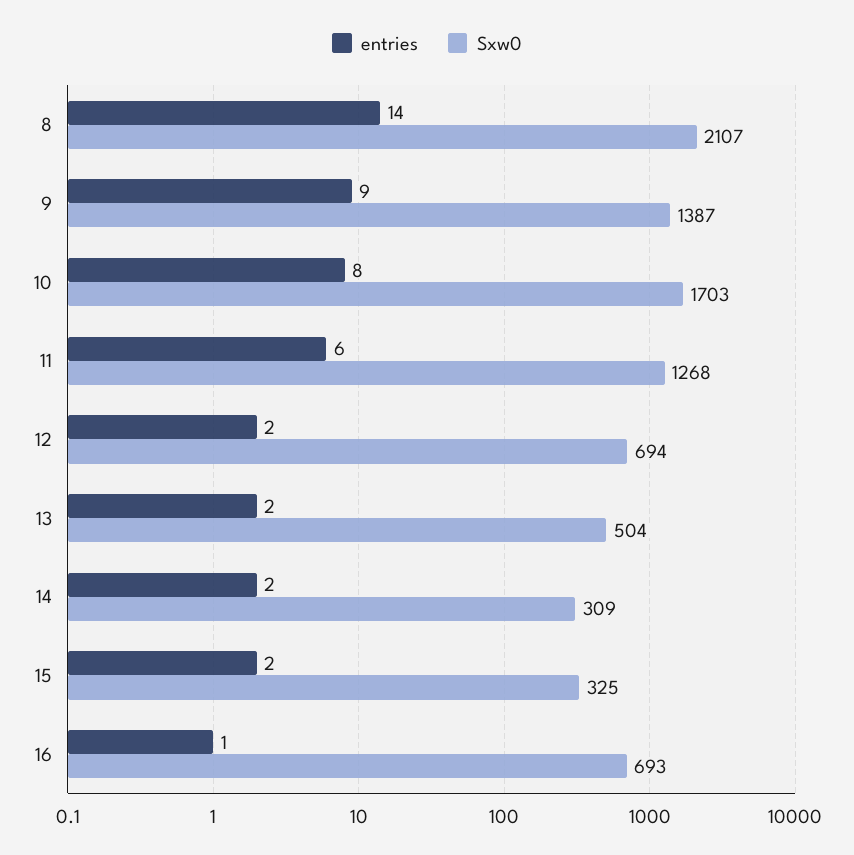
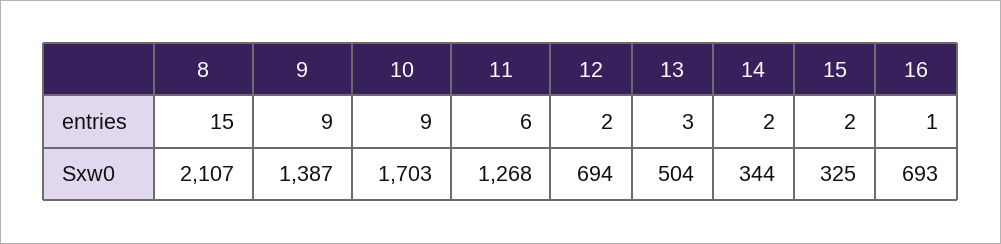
  {
    "entries": {
-     "8": 14,
+     "8": 15,
      "9": 9,
-     "10": 8,
+     "10": 9,
      "11": 6,
      "12": 2,
-     "13": 2,
+     "13": 3,
      "14": 2,
      "15": 2,
      "16": 1
    },
    "Sxw0": {
      "8": 2107,
      "9": 1387,
      "10": 1703,
      "11": 1268,
      "12": 694,
      "13": 504,
-     "14": 309,
+     "14": 344,
      "15": 325,
      "16": 693
    }
  }

